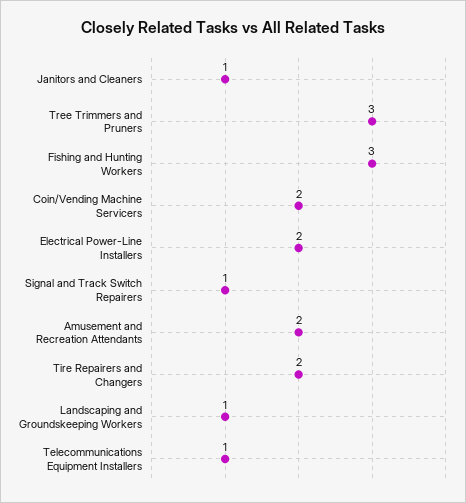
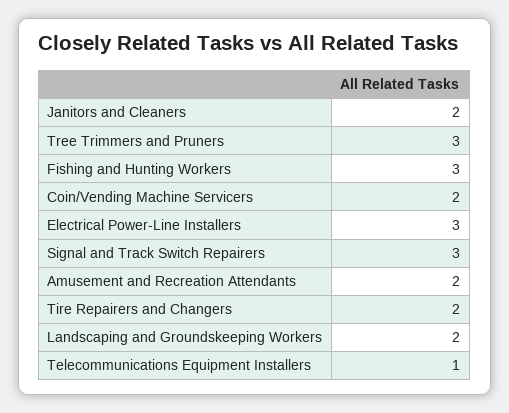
  {
-   "Janitors and Cleaners": 1,
+   "Janitors and Cleaners": 2,
    "Tree Trimmers and Pruners": 3,
    "Fishing and Hunting Workers": 3,
    "Coin/Vending Machine Servicers": 2,
-   "Electrical Power-Line Installers": 2,
+   "Electrical Power-Line Installers": 3,
-   "Signal and Track Switch Repairers": 1,
+   "Signal and Track Switch Repairers": 3,
    "Amusement and Recreation Attendants": 2,
    "Tire Repairers and Changers": 2,
-   "Landscaping and Groundskeeping Workers": 1,
+   "Landscaping and Groundskeeping Workers": 2,
    "Telecommunications Equipment Installers": 1
  }

